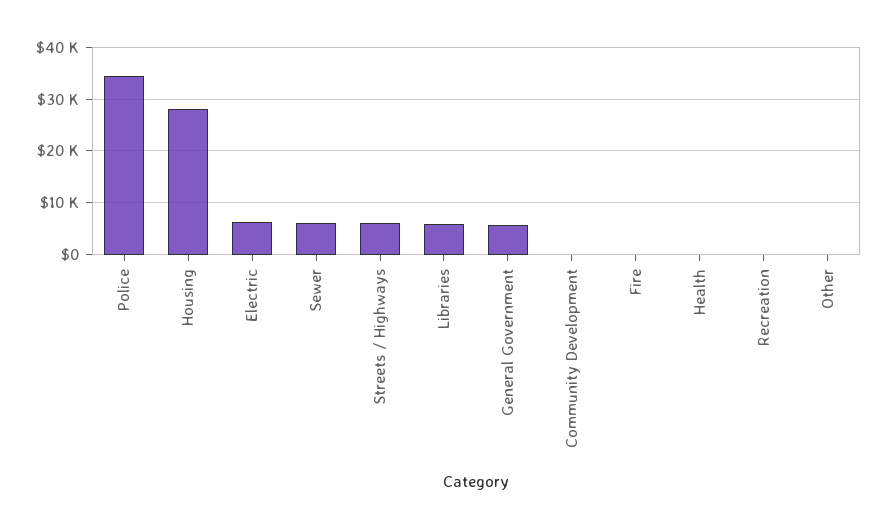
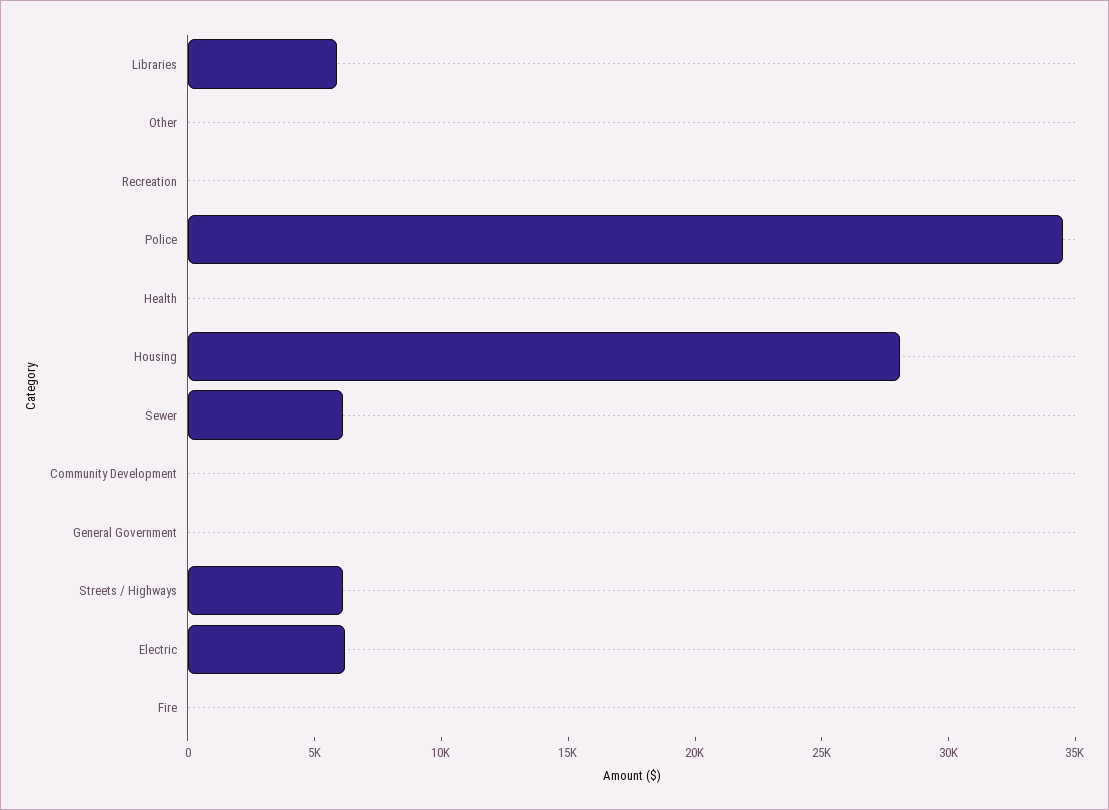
  {
    "Police": 35000,
    "Housing": 28000,
    "Electric": 6000,
    "Sewer": 6000,
    "Streets / Highways": 6000,
    "Libraries": 6000,
-   "General Government": 6000,
+   "General Government": 0,
    "Community Development": 0,
    "Fire": 0,
    "Health": 0,
    "Recreation": 0,
    "Other": 0
  }

